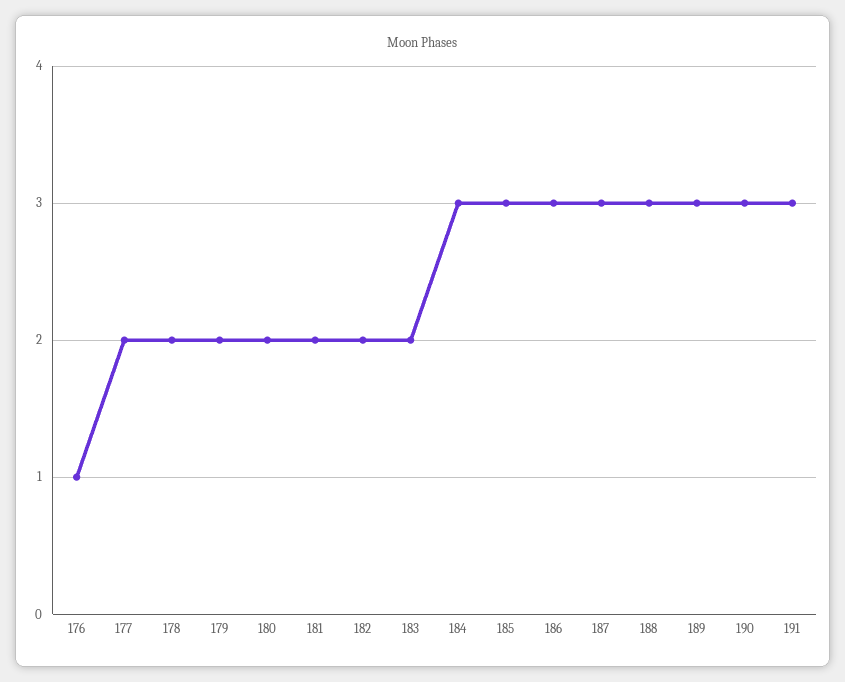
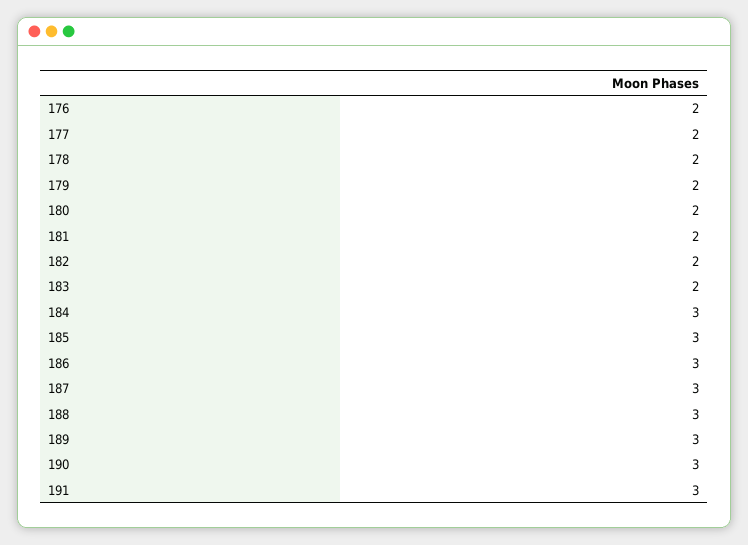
  {
-   "176": 1,
+   "176": 2,
    "177": 2,
    "178": 2,
    "179": 2,
    "180": 2,
    "181": 2,
    "182": 2,
    "183": 2,
    "184": 3,
    "185": 3,
    "186": 3,
    "187": 3,
    "188": 3,
    "189": 3,
    "190": 3,
    "191": 3
  }

